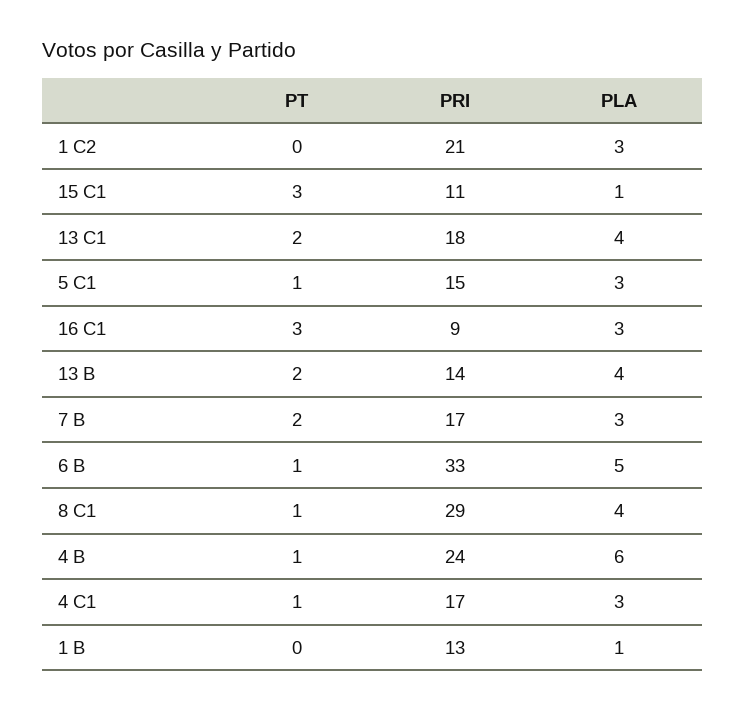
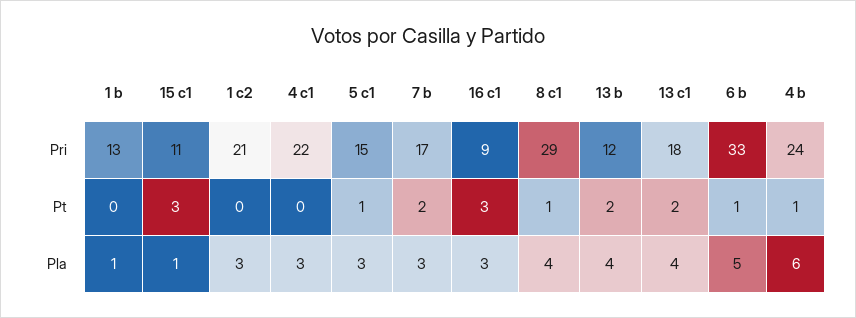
  {
    "PT": {
      "1 C2": 0,
      "15 C1": 3,
      "13 C1": 2,
      "5 C1": 1,
      "16 C1": 3,
      "13 B": 2,
      "7 B": 2,
      "6 B": 1,
      "8 C1": 1,
      "4 B": 1,
-     "4 C1": 1,
+     "4 C1": 0,
      "1 B": 0
    },
    "PRI": {
      "1 C2": 21,
      "15 C1": 11,
      "13 C1": 18,
      "5 C1": 15,
      "16 C1": 9,
-     "13 B": 14,
+     "13 B": 12,
      "7 B": 17,
      "6 B": 33,
      "8 C1": 29,
      "4 B": 24,
-     "4 C1": 17,
+     "4 C1": 22,
      "1 B": 13
    },
    "PLA": {
      "1 C2": 3,
      "15 C1": 1,
      "13 C1": 4,
      "5 C1": 3,
      "16 C1": 3,
      "13 B": 4,
      "7 B": 3,
      "6 B": 5,
      "8 C1": 4,
      "4 B": 6,
      "4 C1": 3,
      "1 B": 1
    }
  }

